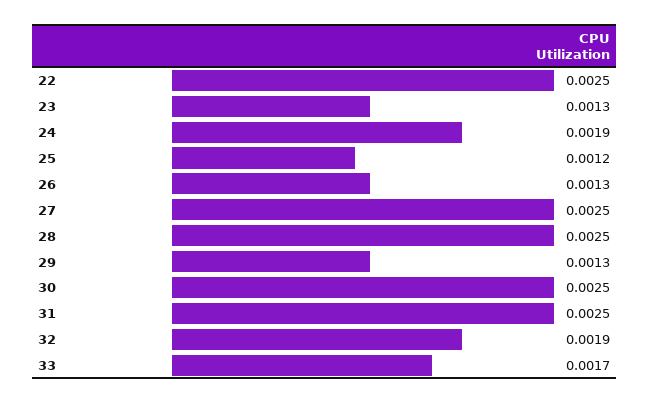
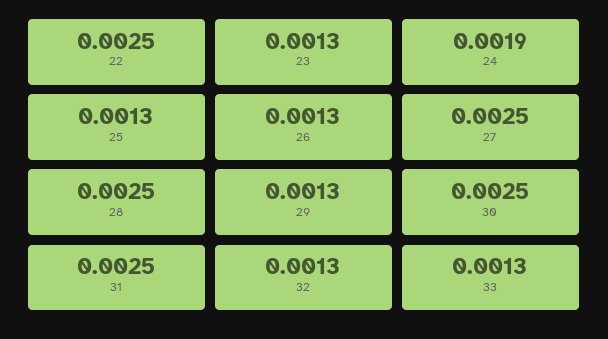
  {
    "22": 0.0025,
    "23": 0.0013,
    "24": 0.0019,
-   "25": 0.0012,
+   "25": 0.0013,
    "26": 0.0013,
    "27": 0.0025,
    "28": 0.0025,
    "29": 0.0013,
    "30": 0.0025,
    "31": 0.0025,
-   "32": 0.0019,
+   "32": 0.0013,
-   "33": 0.0017
+   "33": 0.0013
  }

